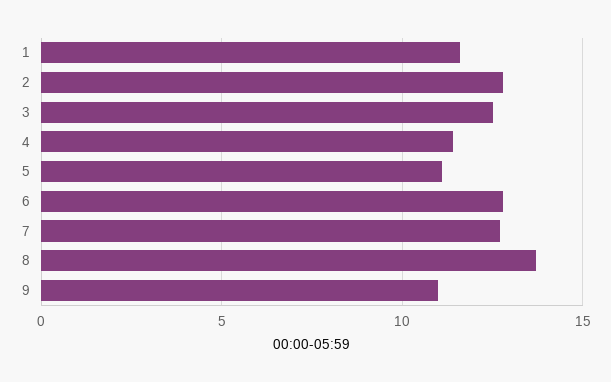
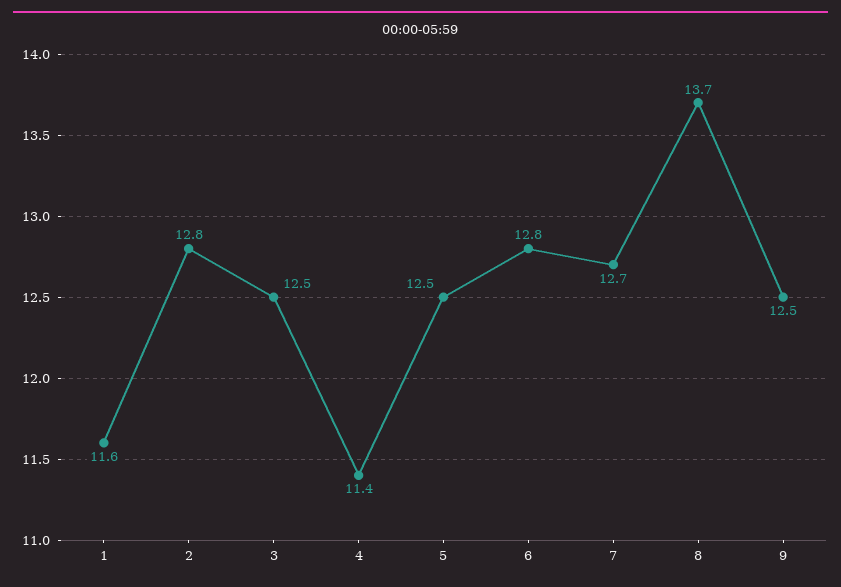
  {
    "1": 11.6,
    "2": 12.8,
    "3": 12.5,
    "4": 11.4,
-   "5": 11,
+   "5": 12.5,
    "6": 12.8,
    "7": 12.7,
    "8": 13.7,
-   "9": 11
+   "9": 12.5
  }

